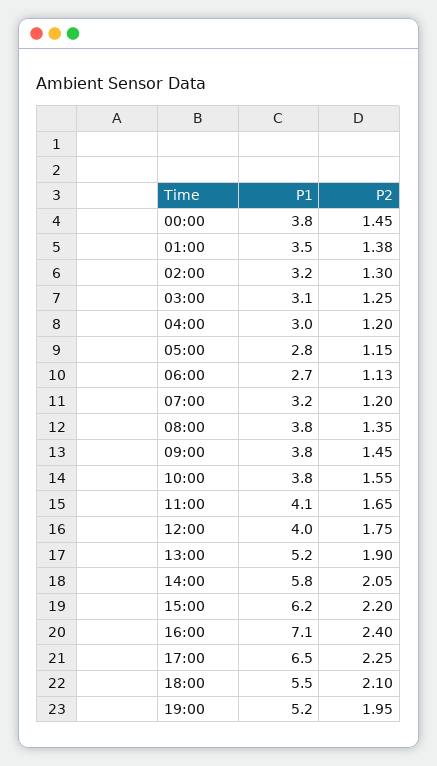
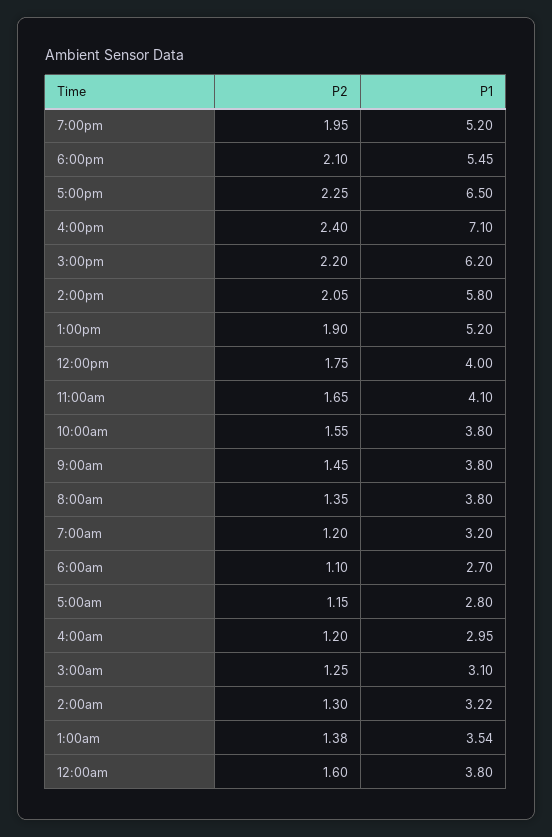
  {
    "P1": {
      "00:00": 3.8,
      "01:00": 3.54,
      "02:00": 3.22,
      "03:00": 3.1,
      "04:00": 2.95,
      "05:00": 2.8,
      "06:00": 2.7,
      "07:00": 3.2,
      "08:00": 3.8,
      "09:00": 3.8,
      "10:00": 3.8,
      "11:00": 4.1,
      "12:00": 4,
      "13:00": 5.2,
      "14:00": 5.8,
      "15:00": 6.2,
      "16:00": 7.1,
      "17:00": 6.5,
      "18:00": 5.45,
      "19:00": 5.2
    },
    "P2": {
-     "00:00": 1.45,
+     "00:00": 1.6,
      "01:00": 1.38,
      "02:00": 1.3,
      "03:00": 1.25,
      "04:00": 1.2,
      "05:00": 1.15,
-     "06:00": 1.13,
+     "06:00": 1.1,
      "07:00": 1.2,
      "08:00": 1.35,
      "09:00": 1.45,
      "10:00": 1.55,
      "11:00": 1.65,
      "12:00": 1.75,
      "13:00": 1.9,
      "14:00": 2.05,
      "15:00": 2.2,
      "16:00": 2.4,
      "17:00": 2.25,
      "18:00": 2.1,
      "19:00": 1.95
    }
  }

